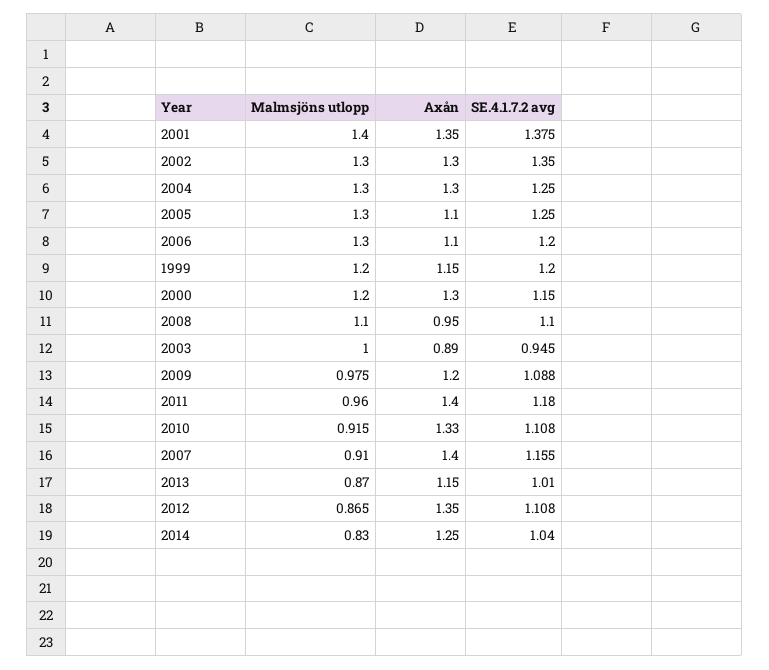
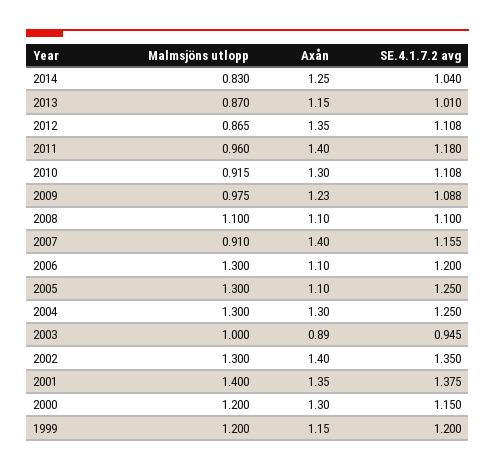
  {
    "Malmsjöns utlopp": {
      "2001": 1.4,
      "2002": 1.3,
      "2004": 1.3,
      "2005": 1.3,
      "2006": 1.3,
      "1999": 1.2,
      "2000": 1.2,
      "2008": 1.1,
      "2003": 1,
      "2009": 0.975,
      "2011": 0.96,
      "2010": 0.915,
      "2007": 0.91,
      "2013": 0.87,
      "2012": 0.865,
      "2014": 0.83
    },
    "Axån": {
      "2001": 1.35,
-     "2002": 1.3,
+     "2002": 1.4,
      "2004": 1.3,
      "2005": 1.1,
      "2006": 1.1,
      "1999": 1.15,
      "2000": 1.3,
-     "2008": 0.95,
+     "2008": 1.1,
      "2003": 0.89,
-     "2009": 1.2,
+     "2009": 1.23,
      "2011": 1.4,
-     "2010": 1.33,
+     "2010": 1.3,
      "2007": 1.4,
      "2013": 1.15,
      "2012": 1.35,
      "2014": 1.25
    },
    "SE.4.1.7.2 avg": {
      "2001": 1.375,
      "2002": 1.35,
      "2004": 1.25,
      "2005": 1.25,
      "2006": 1.2,
      "1999": 1.2,
      "2000": 1.15,
      "2008": 1.1,
      "2003": 0.945,
      "2009": 1.088,
      "2011": 1.18,
      "2010": 1.108,
      "2007": 1.155,
      "2013": 1.01,
      "2012": 1.108,
      "2014": 1.04
    }
  }

